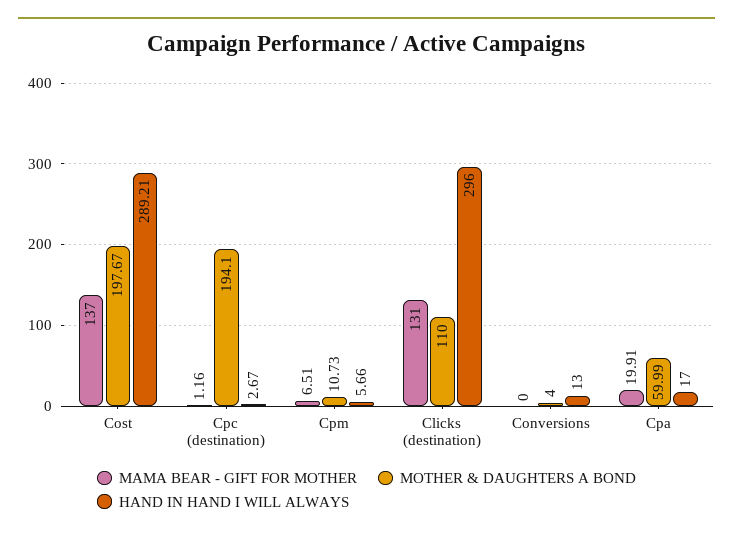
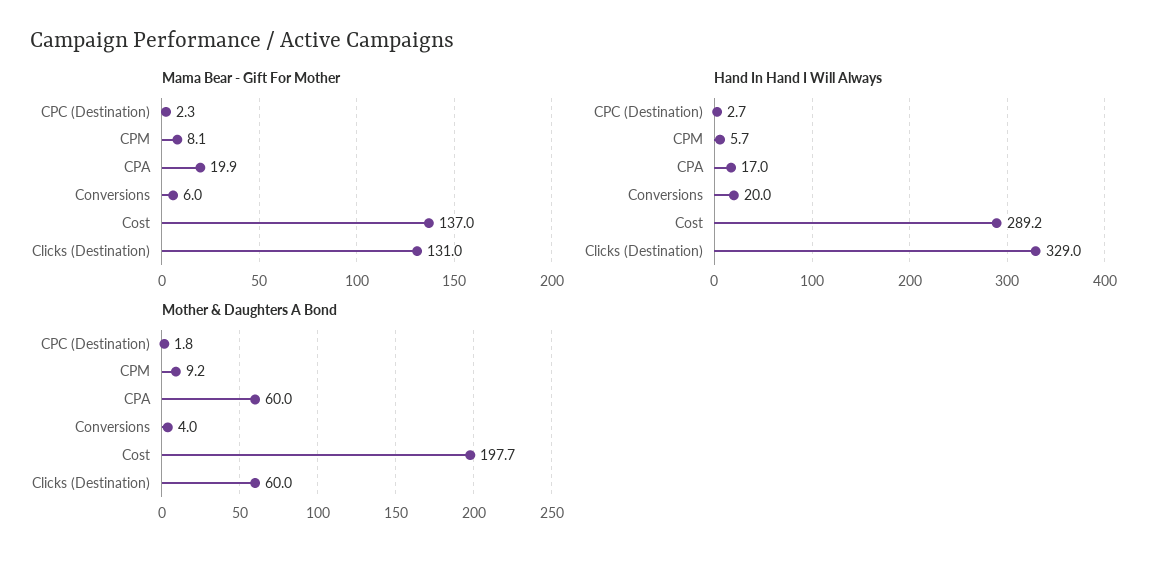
  {
    "MAMA BEAR - GIFT FOR MOTHER": {
      "Cost": 137,
-     "Cpc (destination)": 1.16,
+     "Cpc (destination)": 2.3,
-     "Cpm": 6.51,
+     "Cpm": 8.1,
      "Clicks (destination)": 131,
-     "Conversions": 0,
+     "Conversions": 6,
      "Cpa": 19.91
    },
    "MOTHER & DAUGHTERS A BOND": {
      "Cost": 197.67,
-     "Cpc (destination)": 194.1,
+     "Cpc (destination)": 1.8,
-     "Cpm": 10.73,
+     "Cpm": 9.2,
-     "Clicks (destination)": 110,
+     "Clicks (destination)": 60,
      "Conversions": 4,
      "Cpa": 59.99
    },
    "HAND IN HAND I WILL ALWAYS": {
      "Cost": 289.21,
      "Cpc (destination)": 2.67,
      "Cpm": 5.66,
-     "Clicks (destination)": 296,
+     "Clicks (destination)": 329,
-     "Conversions": 13,
+     "Conversions": 20,
      "Cpa": 17
    }
  }

